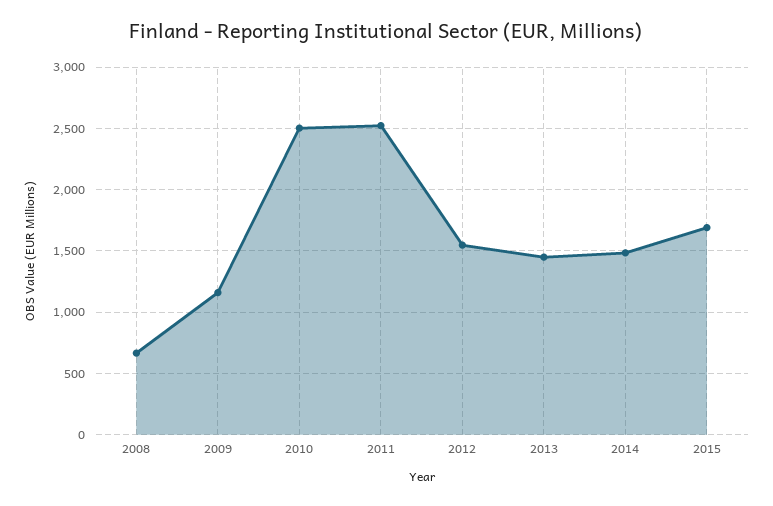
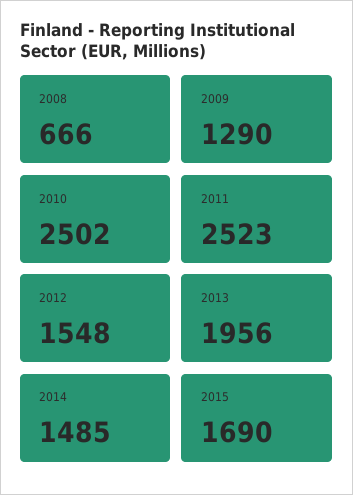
  {
    "2008": 666,
-   "2009": 1150,
+   "2009": 1290,
    "2010": 2502,
    "2011": 2523,
    "2012": 1548,
-   "2013": 1450,
+   "2013": 1956,
    "2014": 1485,
    "2015": 1690
  }

